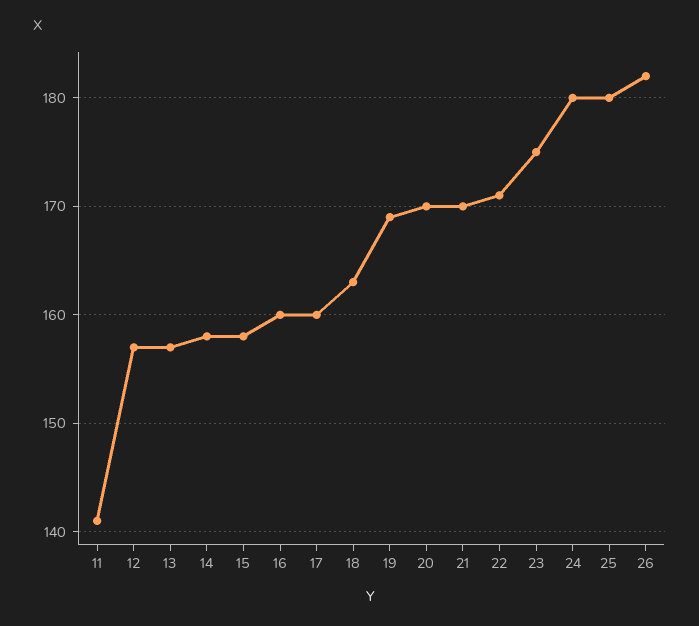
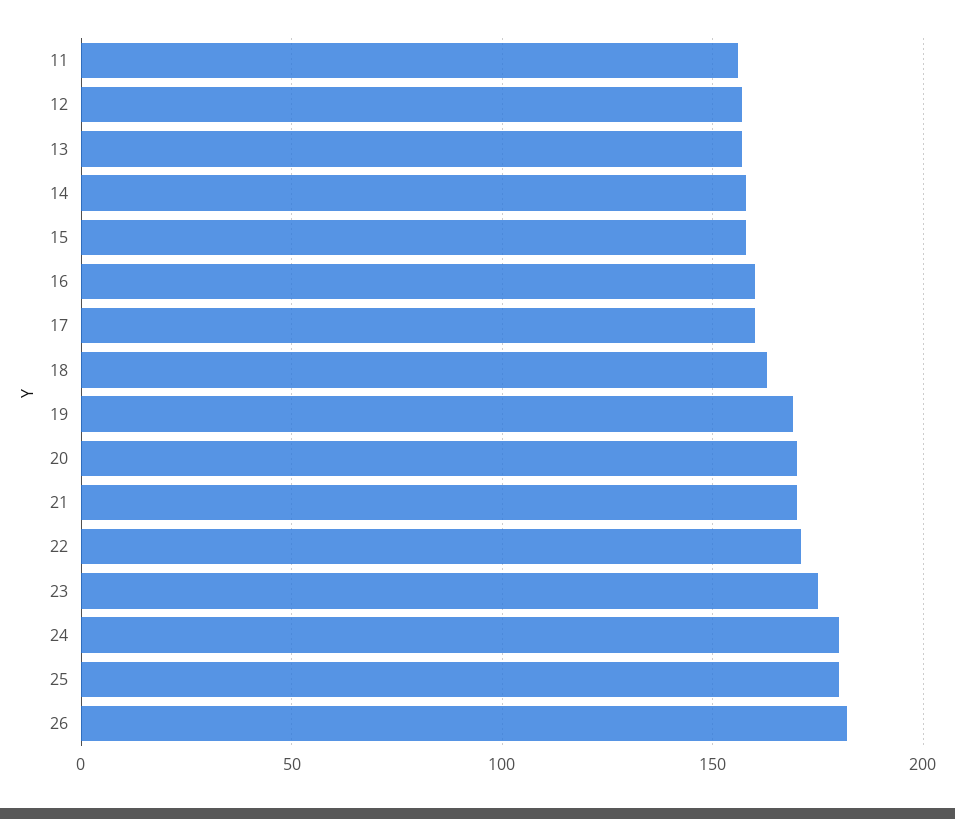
  {
-   "11": 141,
+   "11": 155,
    "12": 157,
    "13": 157,
    "14": 158,
    "15": 158,
    "16": 160,
    "17": 160,
    "18": 163,
    "19": 169,
    "20": 170,
    "21": 170,
    "22": 171,
    "23": 175,
    "24": 180,
    "25": 180,
    "26": 182
  }

